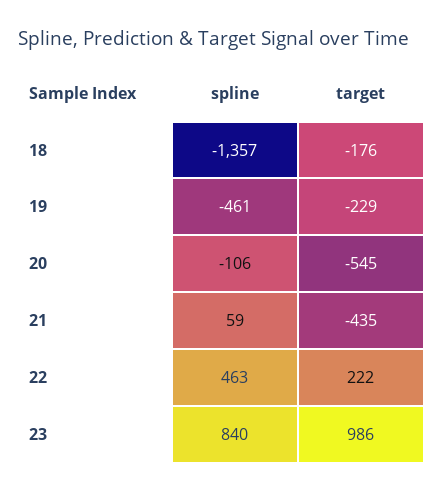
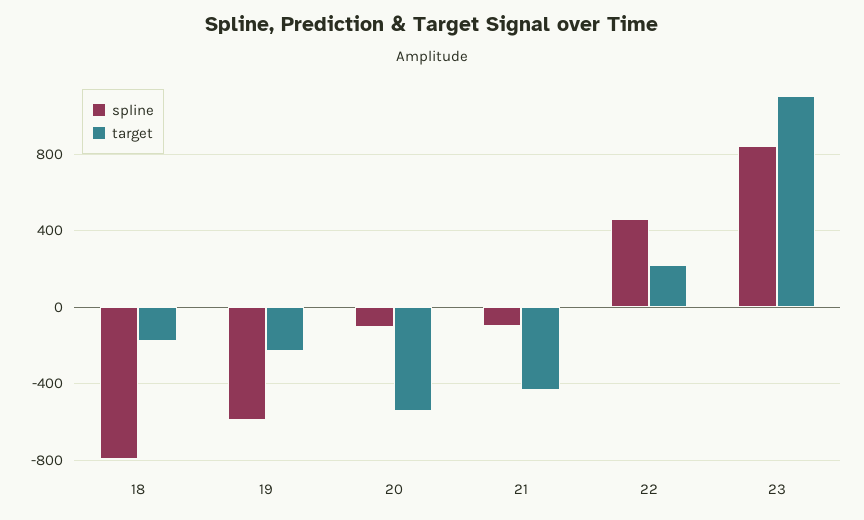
  {
    "spline": {
-     "18": -1357,
+     "18": -800,
-     "19": -461,
+     "19": -600,
      "20": -106,
-     "21": 59,
+     "21": -100,
      "22": 463,
      "23": 840
    },
    "target": {
      "18": -176,
      "19": -229,
      "20": -545,
      "21": -435,
      "22": 222,
-     "23": 986
+     "23": 1100
    }
  }

